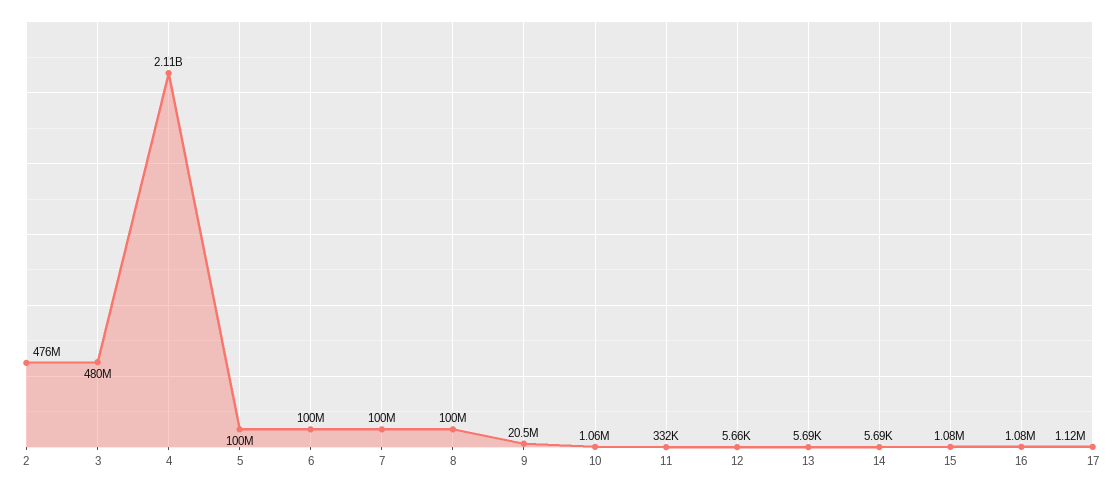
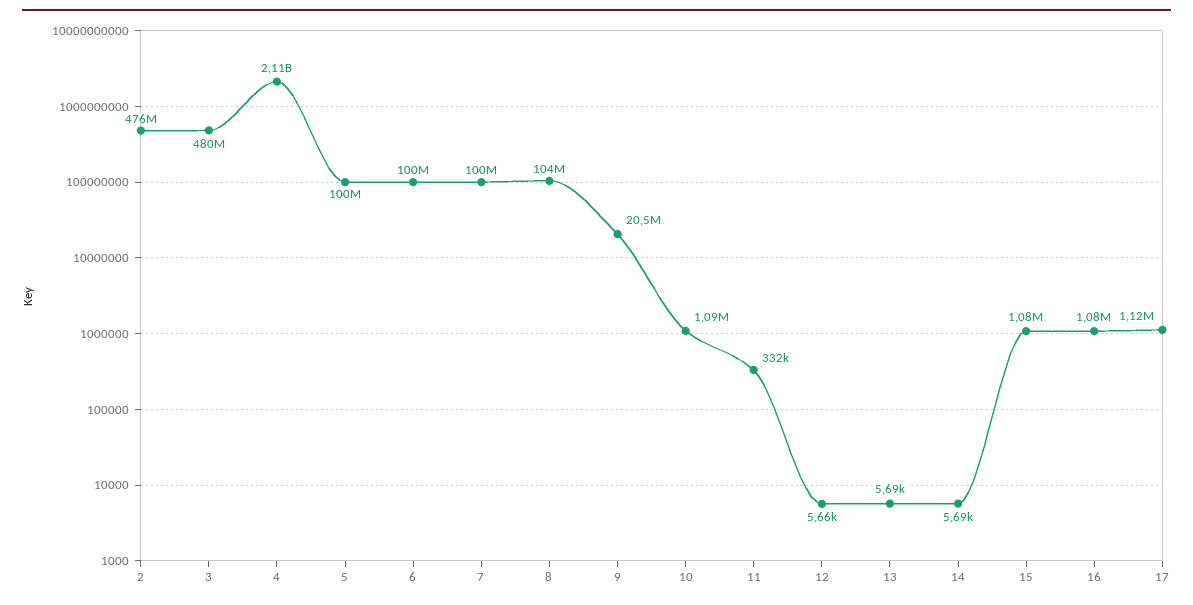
  {
    "2": 476000000,
    "3": 480000000,
    "4": 2110000000,
    "5": 100000000,
    "6": 100000000,
    "7": 100000000,
-   "8": 100000000,
+   "8": 104000000,
    "9": 20500000,
-   "10": 1060000,
+   "10": 1090000,
    "11": 332000,
    "12": 5660,
    "13": 5690,
    "14": 5690,
    "15": 1080000,
    "16": 1080000,
    "17": 1120000
  }

